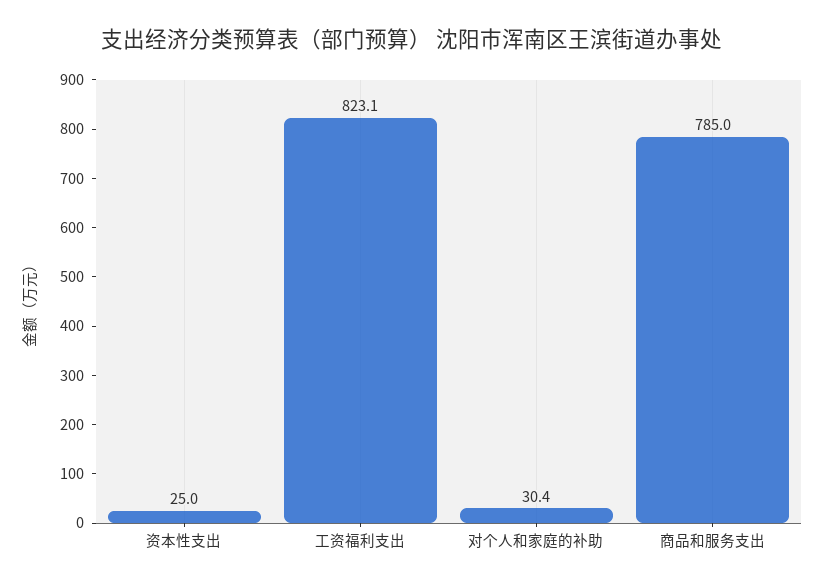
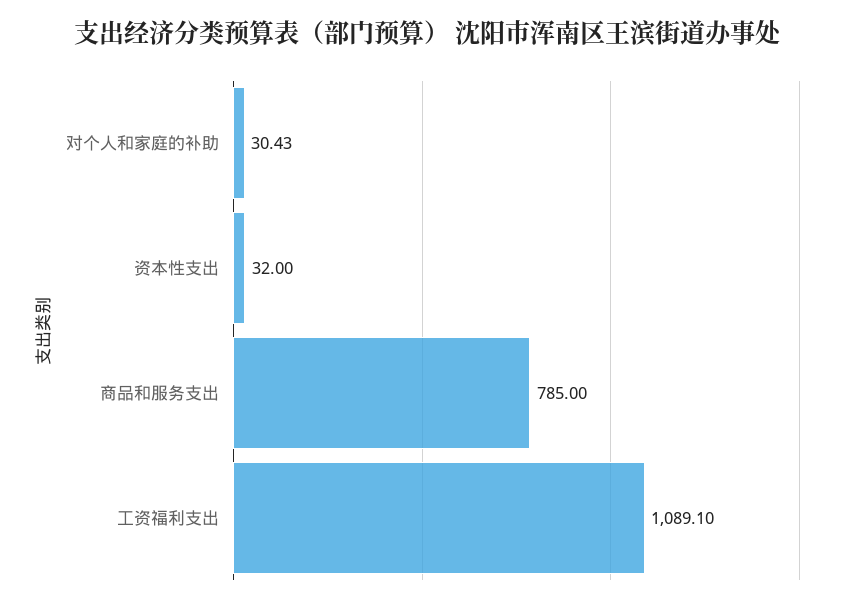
  {
-   "资本性支出": 25,
+   "资本性支出": 32,
-   "工资福利支出": 823.1,
+   "工资福利支出": 1089.1,
    "对个人和家庭的补助": 30.43,
    "商品和服务支出": 785
  }

